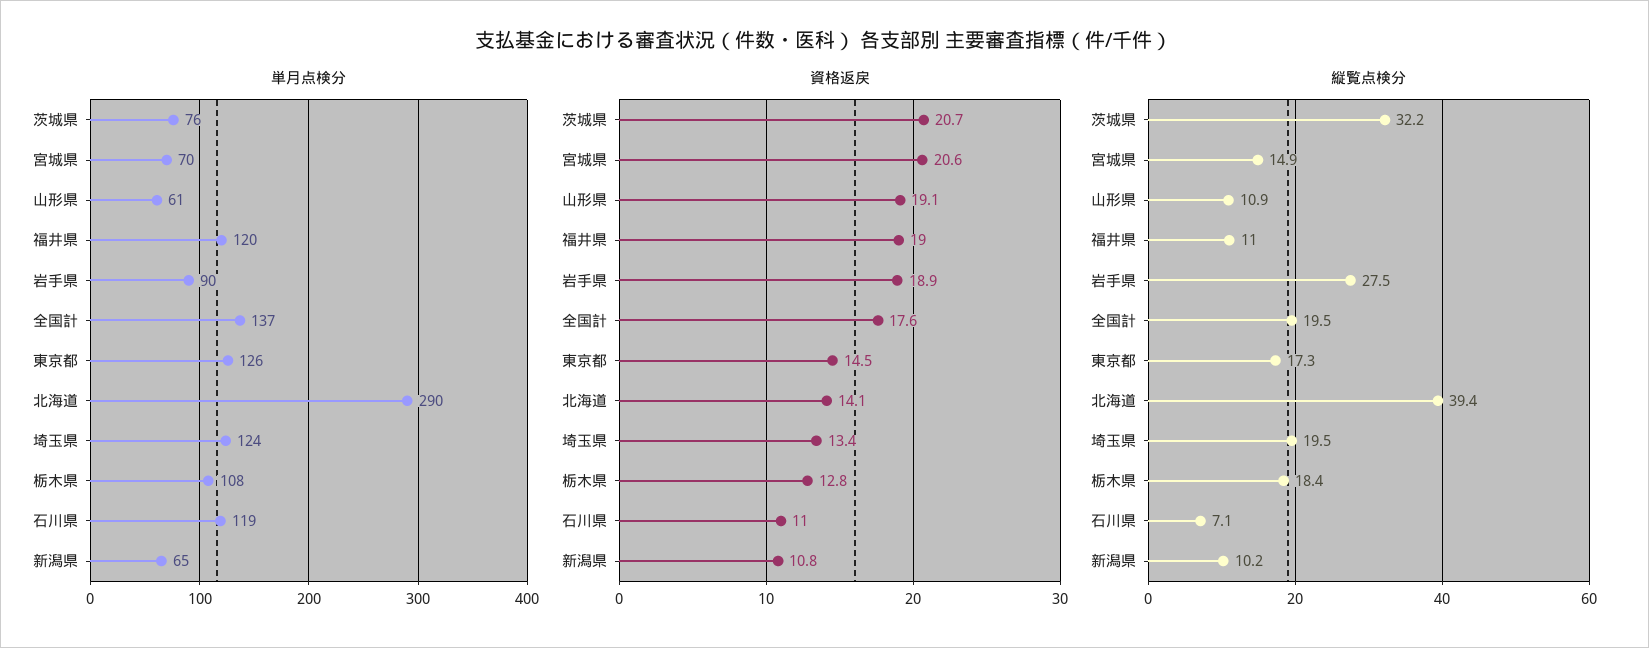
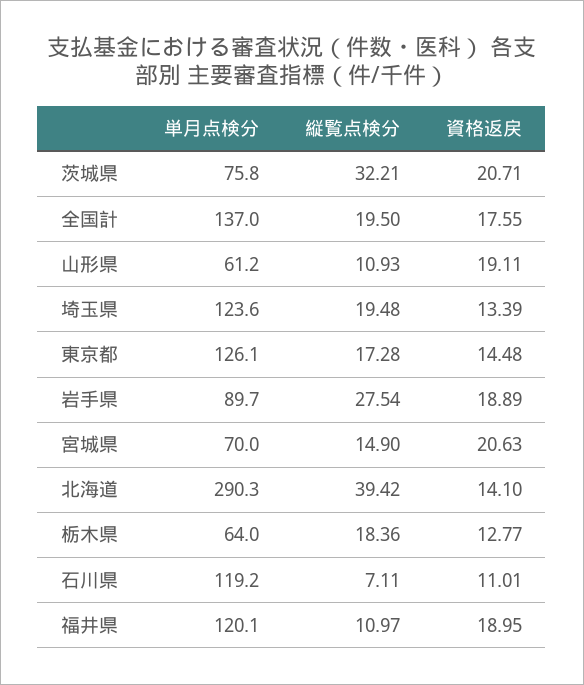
  {
    "単月点検分": {
      "茨城県": 75.8,
      "宮城県": 70,
      "山形県": 61.2,
      "福井県": 120.1,
      "岩手県": 89.7,
      "全国計": 137,
      "東京都": 126.1,
      "北海道": 290.3,
      "埼玉県": 123.6,
-     "栃木県": 108,
+     "栃木県": 64,
-     "石川県": 119.2,
+     "石川県": 119.2
-     "新潟県": 65
    },
    "資格返戻": {
      "茨城県": 20.71,
      "宮城県": 20.63,
      "山形県": 19.11,
      "福井県": 18.95,
      "岩手県": 18.89,
      "全国計": 17.55,
      "東京都": 14.48,
      "北海道": 14.1,
      "埼玉県": 13.39,
      "栃木県": 12.77,
-     "石川県": 11.01,
+     "石川県": 11.01
-     "新潟県": 10.8
    },
    "縦覧点検分": {
      "茨城県": 32.21,
      "宮城県": 14.9,
      "山形県": 10.93,
      "福井県": 10.97,
      "岩手県": 27.54,
      "全国計": 19.5,
      "東京都": 17.28,
      "北海道": 39.42,
      "埼玉県": 19.48,
      "栃木県": 18.36,
-     "石川県": 7.11,
+     "石川県": 7.11
-     "新潟県": 10.2
    }
  }

